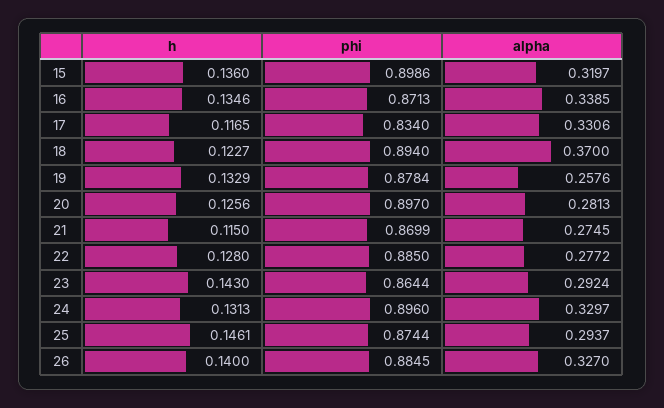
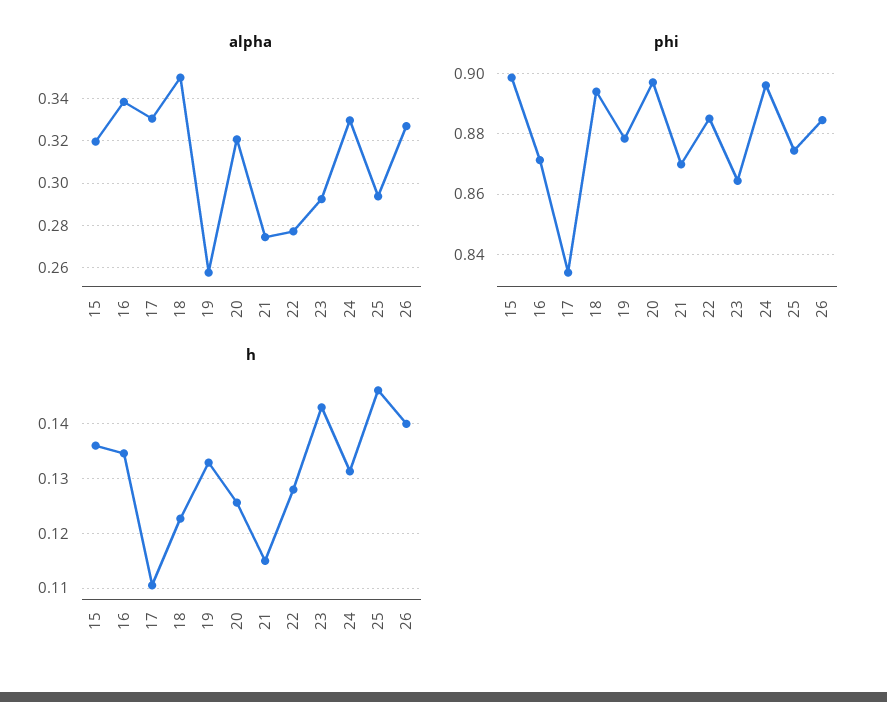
  {
    "h": {
      "15": 0.136,
      "16": 0.1346,
-     "17": 0.1165,
+     "17": 0.11,
      "18": 0.1227,
      "19": 0.1329,
      "20": 0.1256,
      "21": 0.115,
      "22": 0.128,
      "23": 0.143,
      "24": 0.1313,
      "25": 0.1461,
      "26": 0.14
    },
    "phi": {
      "15": 0.8986,
      "16": 0.8713,
      "17": 0.834,
      "18": 0.894,
      "19": 0.8784,
      "20": 0.897,
      "21": 0.8699,
      "22": 0.885,
      "23": 0.8644,
      "24": 0.896,
      "25": 0.8744,
      "26": 0.8845
    },
    "alpha": {
      "15": 0.3197,
      "16": 0.3385,
      "17": 0.3306,
-     "18": 0.37,
+     "18": 0.35,
      "19": 0.2576,
-     "20": 0.2813,
+     "20": 0.32,
      "21": 0.2745,
      "22": 0.2772,
      "23": 0.2924,
      "24": 0.3297,
      "25": 0.2937,
      "26": 0.327
    }
  }

